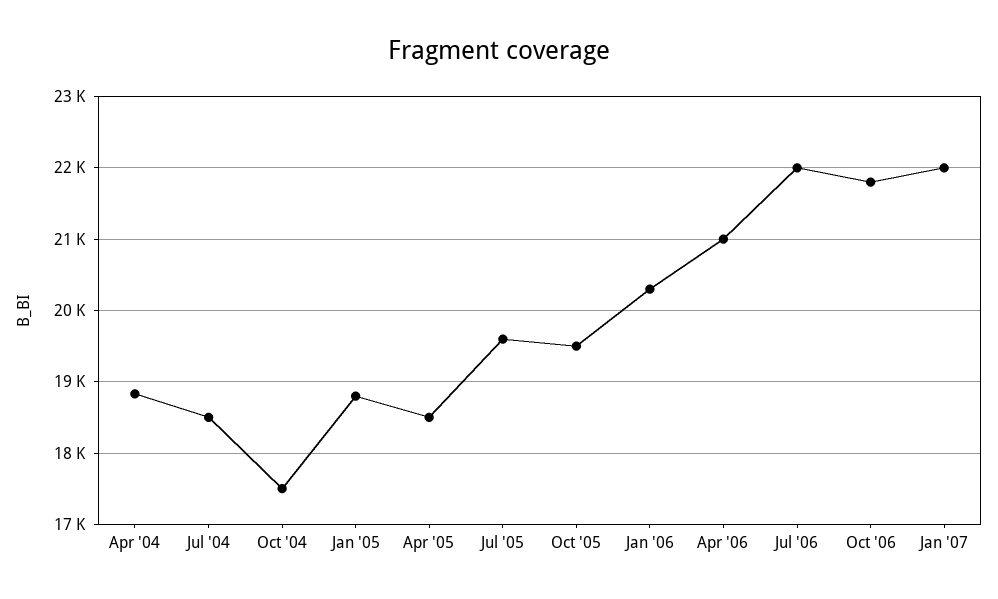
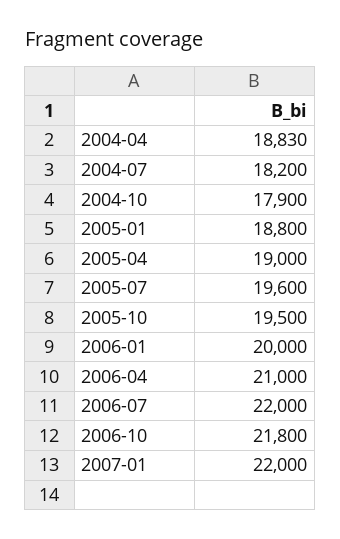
  {
    "Apr '04": 18830,
-   "Jul '04": 18500,
+   "Jul '04": 18200,
-   "Oct '04": 17500,
+   "Oct '04": 17900,
    "Jan '05": 18800,
-   "Apr '05": 18500,
+   "Apr '05": 19000,
    "Jul '05": 19600,
    "Oct '05": 19500,
-   "Jan '06": 20300,
+   "Jan '06": 20000,
    "Apr '06": 21000,
    "Jul '06": 22000,
    "Oct '06": 21800,
    "Jan '07": 22000
  }

